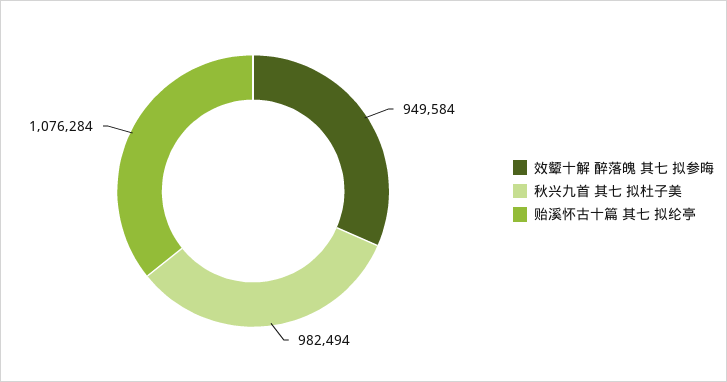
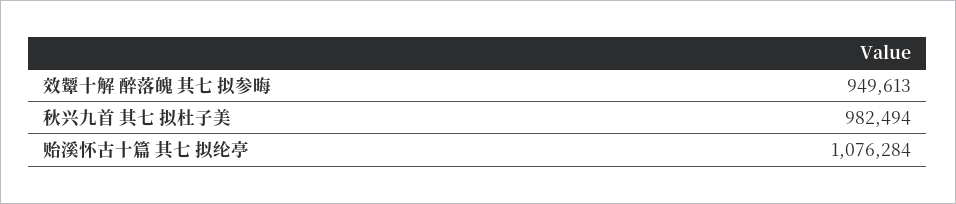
  {
-   "效颦十解 醉落魄 其七 拟参晦": 949584,
+   "效颦十解 醉落魄 其七 拟参晦": 949613,
    "秋兴九首 其七 拟杜子美": 982494,
    "贻溪怀古十篇 其七 拟纶亭": 1076284
  }

